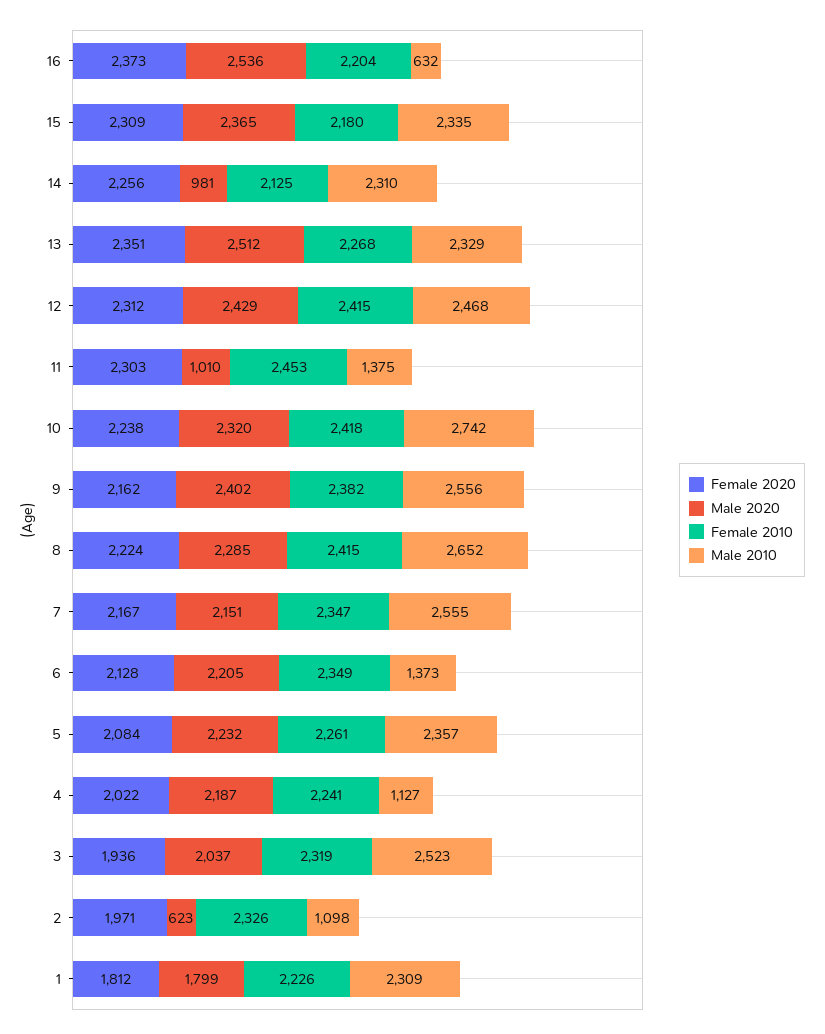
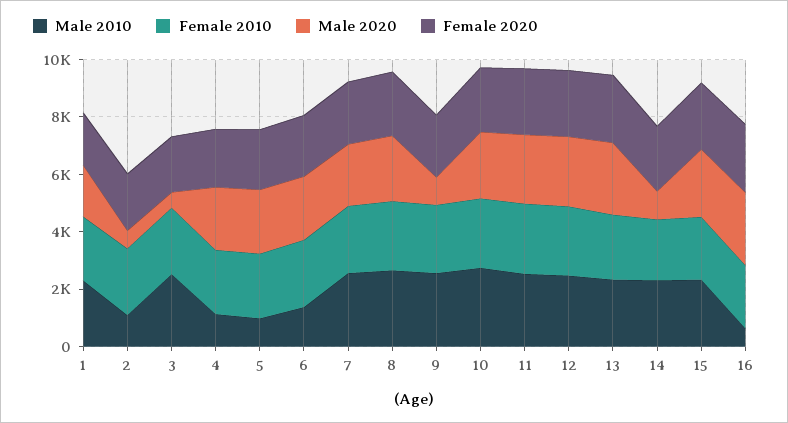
  {
    "Female 2020": {
      "16": 2373,
      "15": 2309,
      "14": 2256,
      "13": 2351,
      "12": 2312,
      "11": 2303,
      "10": 2238,
      "9": 2162,
      "8": 2224,
      "7": 2167,
      "6": 2128,
      "5": 2084,
      "4": 2022,
      "3": 1936,
      "2": 1971,
      "1": 1812
    },
    "Male 2020": {
      "16": 2536,
      "15": 2365,
      "14": 981,
      "13": 2512,
      "12": 2429,
-     "11": 1010,
+     "11": 2500,
      "10": 2320,
-     "9": 2402,
+     "9": 1000,
      "8": 2285,
      "7": 2151,
      "6": 2205,
      "5": 2232,
      "4": 2187,
-     "3": 2037,
+     "3": 500,
      "2": 623,
      "1": 1799
    },
    "Female 2010": {
      "16": 2204,
      "15": 2180,
      "14": 2125,
      "13": 2268,
      "12": 2415,
      "11": 2453,
      "10": 2418,
      "9": 2382,
      "8": 2415,
      "7": 2347,
      "6": 2349,
      "5": 2261,
      "4": 2241,
      "3": 2319,
      "2": 2326,
      "1": 2226
    },
    "Male 2010": {
      "16": 632,
      "15": 2335,
      "14": 2310,
      "13": 2329,
      "12": 2468,
-     "11": 1375,
+     "11": 2500,
      "10": 2742,
      "9": 2556,
      "8": 2652,
      "7": 2555,
      "6": 1373,
-     "5": 2357,
+     "5": 1000,
      "4": 1127,
      "3": 2523,
      "2": 1098,
      "1": 2309
    }
  }

